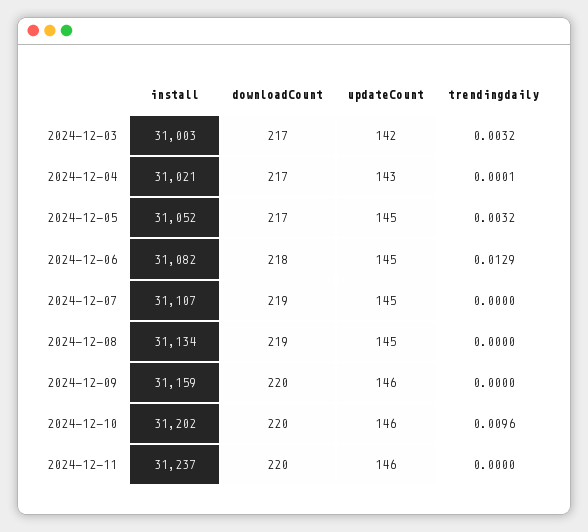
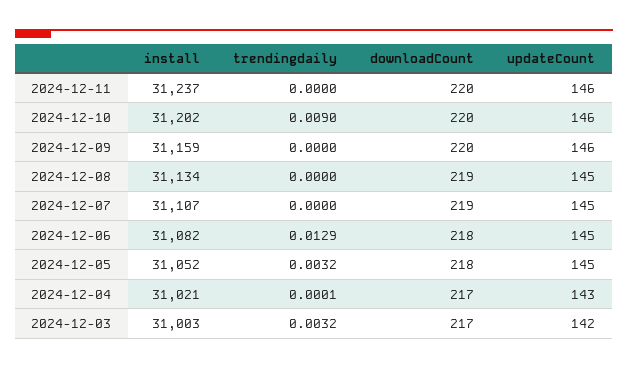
  {
    "install": {
      "2024-12-03": 31003,
      "2024-12-04": 31021,
      "2024-12-05": 31052,
      "2024-12-06": 31082,
      "2024-12-07": 31107,
      "2024-12-08": 31134,
      "2024-12-09": 31159,
      "2024-12-10": 31202,
      "2024-12-11": 31237
    },
    "downloadCount": {
      "2024-12-03": 217,
      "2024-12-04": 217,
-     "2024-12-05": 217,
+     "2024-12-05": 218,
      "2024-12-06": 218,
      "2024-12-07": 219,
      "2024-12-08": 219,
      "2024-12-09": 220,
      "2024-12-10": 220,
      "2024-12-11": 220
    },
    "updateCount": {
      "2024-12-03": 142,
      "2024-12-04": 143,
      "2024-12-05": 145,
      "2024-12-06": 145,
      "2024-12-07": 145,
      "2024-12-08": 145,
      "2024-12-09": 146,
      "2024-12-10": 146,
      "2024-12-11": 146
    },
    "trendingdaily": {
      "2024-12-03": 0.0032,
      "2024-12-04": 0.0001,
      "2024-12-05": 0.0032,
      "2024-12-06": 0.0129,
      "2024-12-07": 0,
      "2024-12-08": 0,
      "2024-12-09": 0,
-     "2024-12-10": 0.0096,
+     "2024-12-10": 0.009,
      "2024-12-11": 0
    }
  }

